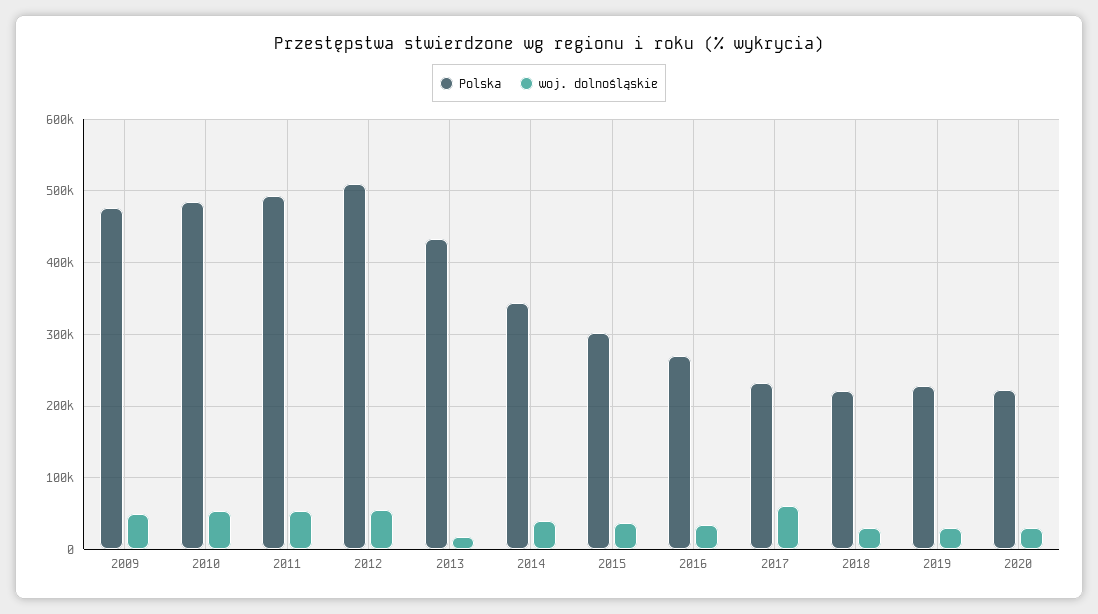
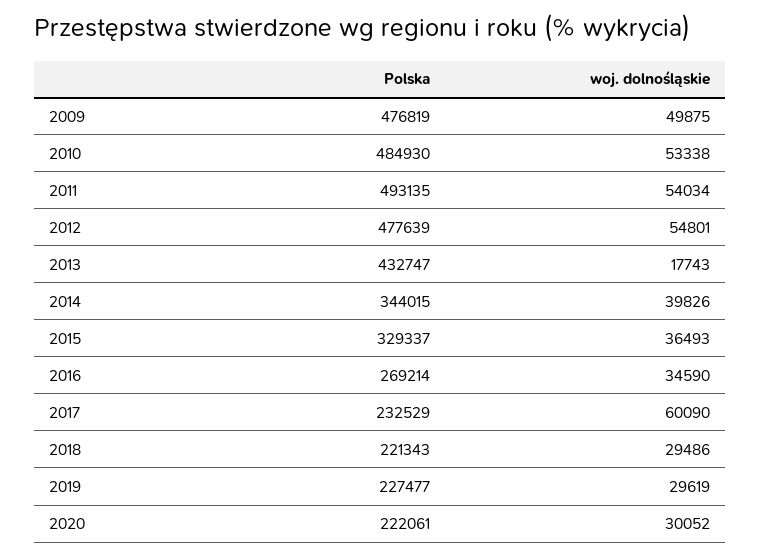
  {
    "Polska": {
      "2009": 476819,
      "2010": 484930,
      "2011": 493135,
-     "2012": 510000,
+     "2012": 477639,
      "2013": 432747,
      "2014": 344015,
-     "2015": 300000,
+     "2015": 329337,
      "2016": 269214,
      "2017": 232529,
      "2018": 221343,
      "2019": 227477,
      "2020": 222061
    },
    "woj. dolnośląskie": {
      "2009": 49875,
      "2010": 53338,
      "2011": 54034,
      "2012": 54801,
      "2013": 17743,
      "2014": 39826,
      "2015": 36493,
      "2016": 34590,
      "2017": 60090,
      "2018": 29486,
      "2019": 29619,
      "2020": 30052
    }
  }

